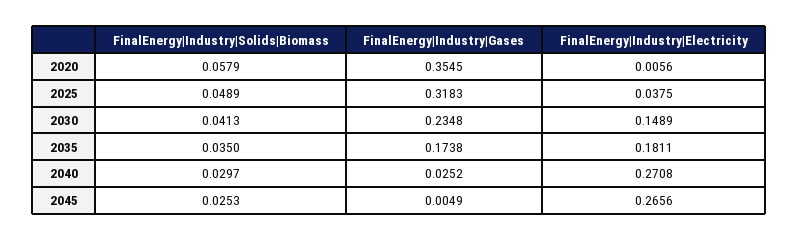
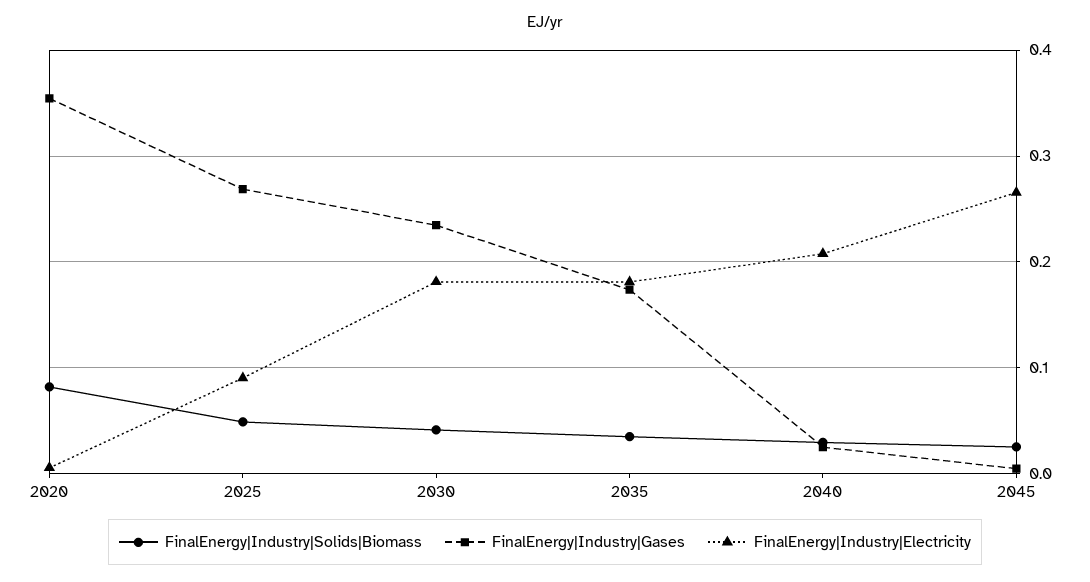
  {
    "FinalEnergy|Industry|Solids|Biomass": {
-     "2020": 0.0579,
+     "2020": 0.08,
      "2025": 0.0489,
      "2030": 0.0413,
      "2035": 0.035,
      "2040": 0.0297,
      "2045": 0.0253
    },
    "FinalEnergy|Industry|Gases": {
      "2020": 0.3545,
-     "2025": 0.3183,
+     "2025": 0.27,
      "2030": 0.2348,
      "2035": 0.1738,
      "2040": 0.0252,
      "2045": 0.0049
    },
    "FinalEnergy|Industry|Electricity": {
      "2020": 0.0056,
-     "2025": 0.0375,
+     "2025": 0.09,
-     "2030": 0.1489,
+     "2030": 0.18,
      "2035": 0.1811,
-     "2040": 0.2708,
+     "2040": 0.21,
      "2045": 0.2656
    }
  }

